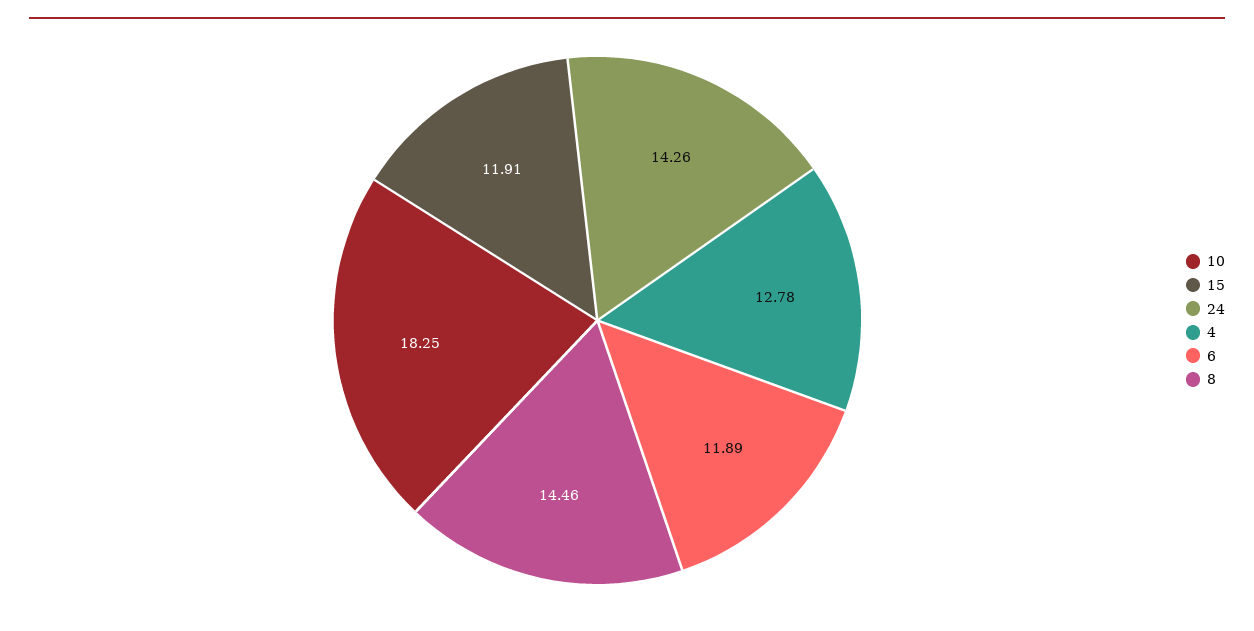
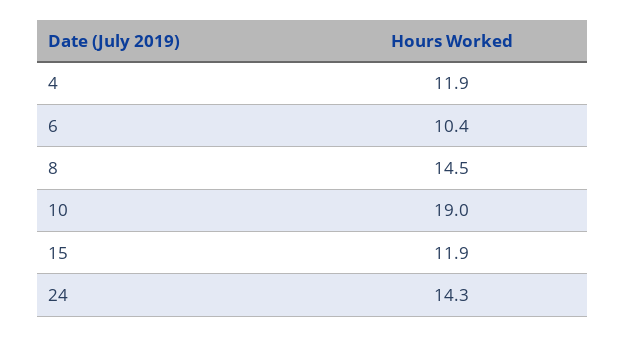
  {
-   "10": 18.25,
+   "10": 19,
    "15": 11.91,
    "24": 14.26,
-   "4": 12.78,
+   "4": 11.9,
-   "6": 11.89,
+   "6": 10.4,
    "8": 14.46
  }

